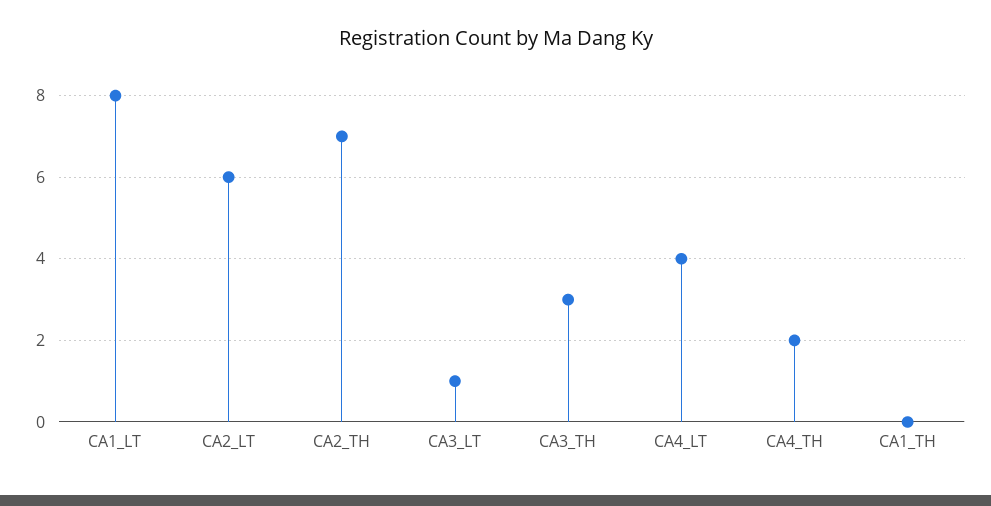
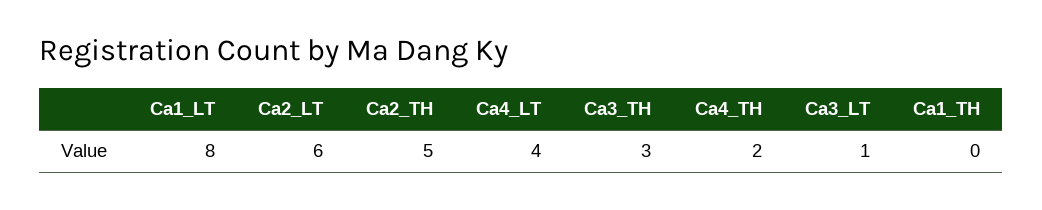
  {
    "CA1_LT": 8,
    "CA2_LT": 6,
-   "CA2_TH": 7,
+   "CA2_TH": 5,
    "CA3_LT": 1,
    "CA3_TH": 3,
    "CA4_LT": 4,
    "CA4_TH": 2,
    "CA1_TH": 0
  }

